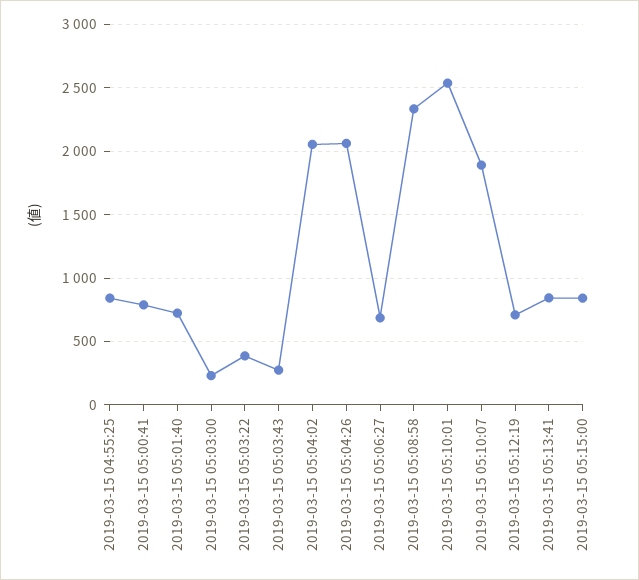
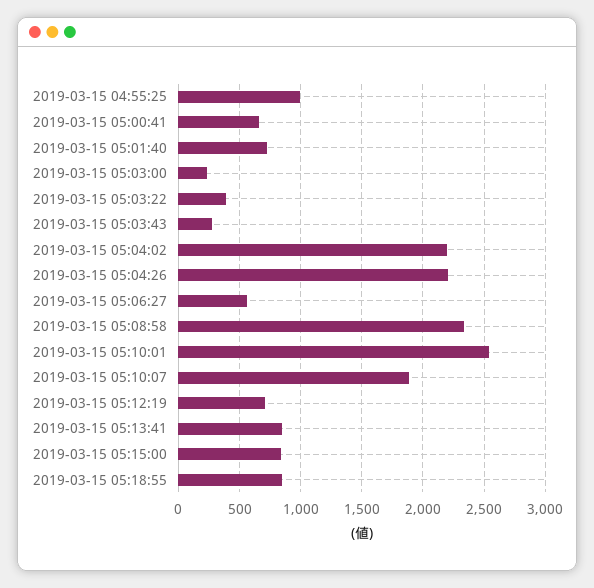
  {
-   "2019-03-15 04:55:25": 850,
+   "2019-03-15 04:55:25": 1000,
-   "2019-03-15 05:00:41": 800,
+   "2019-03-15 05:00:41": 650,
    "2019-03-15 05:01:40": 700,
    "2019-03-15 05:03:00": 250,
    "2019-03-15 05:03:22": 400,
    "2019-03-15 05:03:43": 250,
-   "2019-03-15 05:04:02": 2050,
+   "2019-03-15 05:04:02": 2200,
-   "2019-03-15 05:04:26": 2050,
+   "2019-03-15 05:04:26": 2200,
-   "2019-03-15 05:06:27": 700,
+   "2019-03-15 05:06:27": 550,
    "2019-03-15 05:08:58": 2350,
    "2019-03-15 05:10:01": 2550,
    "2019-03-15 05:10:07": 1900,
    "2019-03-15 05:12:19": 700,
    "2019-03-15 05:13:41": 850,
-   "2019-03-15 05:15:00": 850
+   "2019-03-15 05:15:00": 850,
+   "2019-03-15 05:18:55": 850
  }

